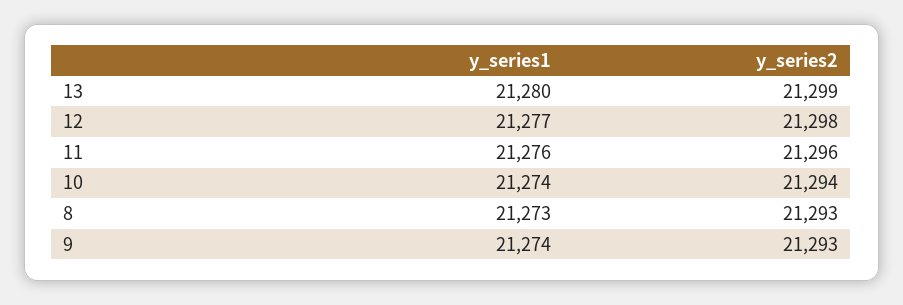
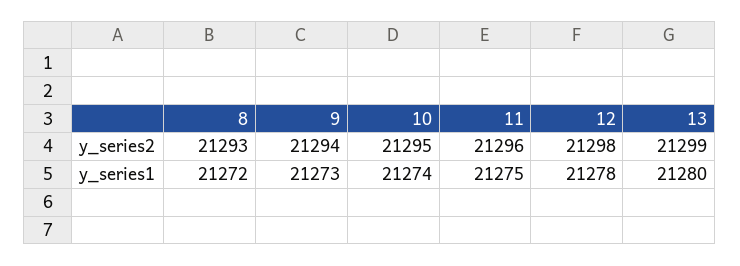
  {
    "y_series1": {
      "13": 21280,
-     "12": 21277,
+     "12": 21278,
-     "11": 21276,
+     "11": 21275,
      "10": 21274,
-     "8": 21273,
+     "8": 21272,
-     "9": 21274
+     "9": 21273
    },
    "y_series2": {
      "13": 21299,
      "12": 21298,
      "11": 21296,
-     "10": 21294,
+     "10": 21295,
      "8": 21293,
-     "9": 21293
+     "9": 21294
    }
  }

